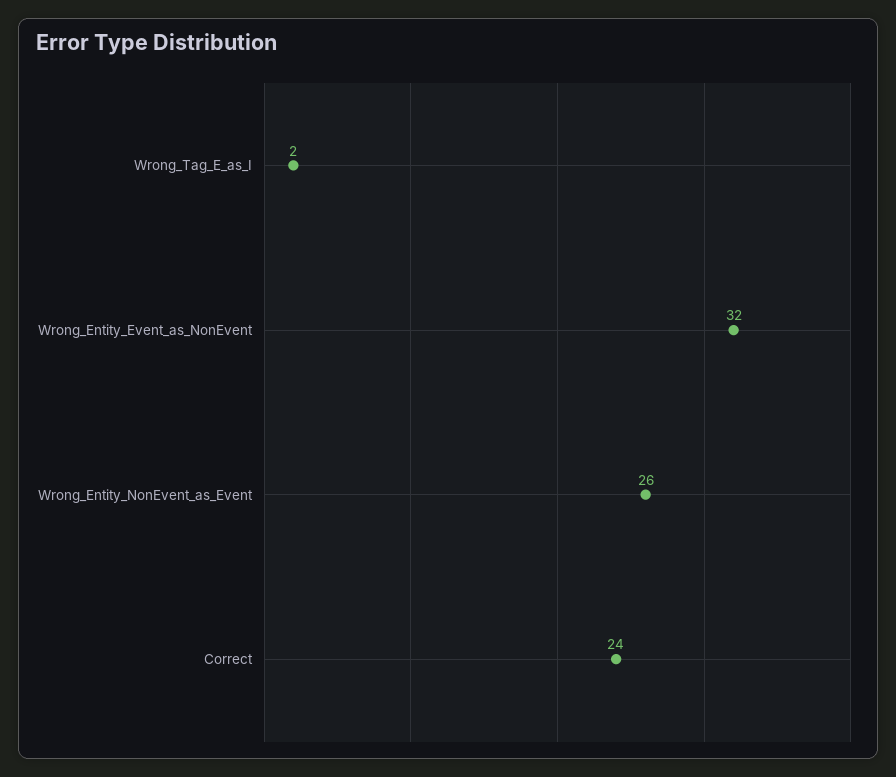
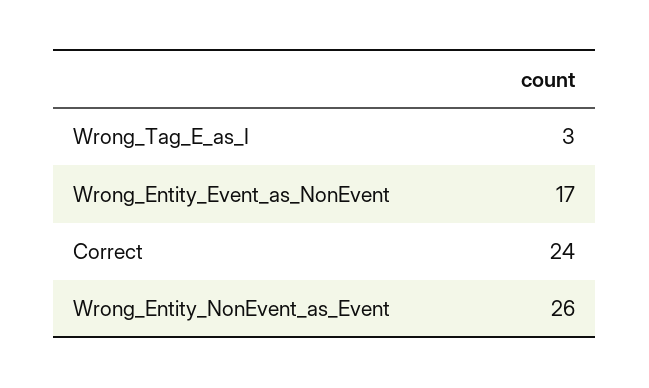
  {
-   "Wrong_Tag_E_as_I": 2,
+   "Wrong_Tag_E_as_I": 3,
-   "Wrong_Entity_Event_as_NonEvent": 32,
+   "Wrong_Entity_Event_as_NonEvent": 17,
    "Wrong_Entity_NonEvent_as_Event": 26,
    "Correct": 24
  }

